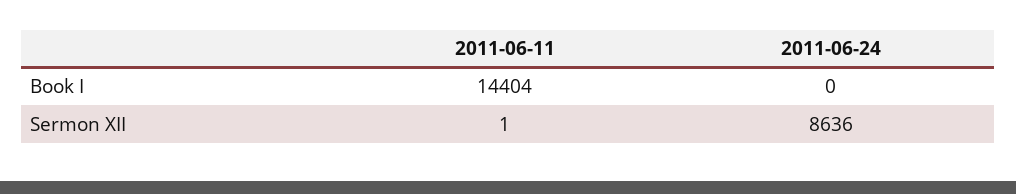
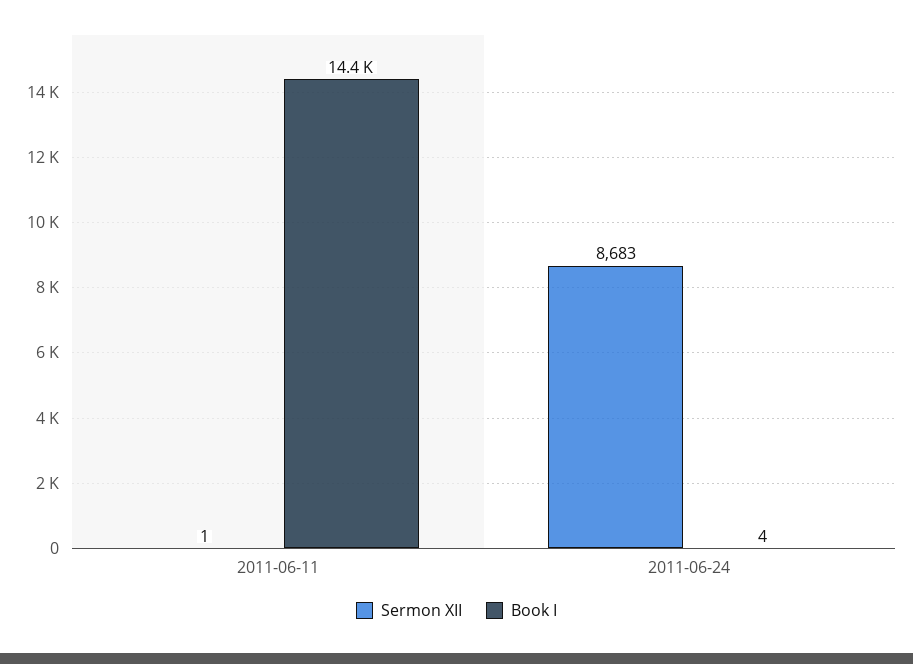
  {
    "Book I": {
      "2011-06-11": 14404,
-     "2011-06-24": 0
+     "2011-06-24": 4
    },
    "Sermon XII": {
      "2011-06-11": 1,
-     "2011-06-24": 8636
+     "2011-06-24": 8683
    }
  }

